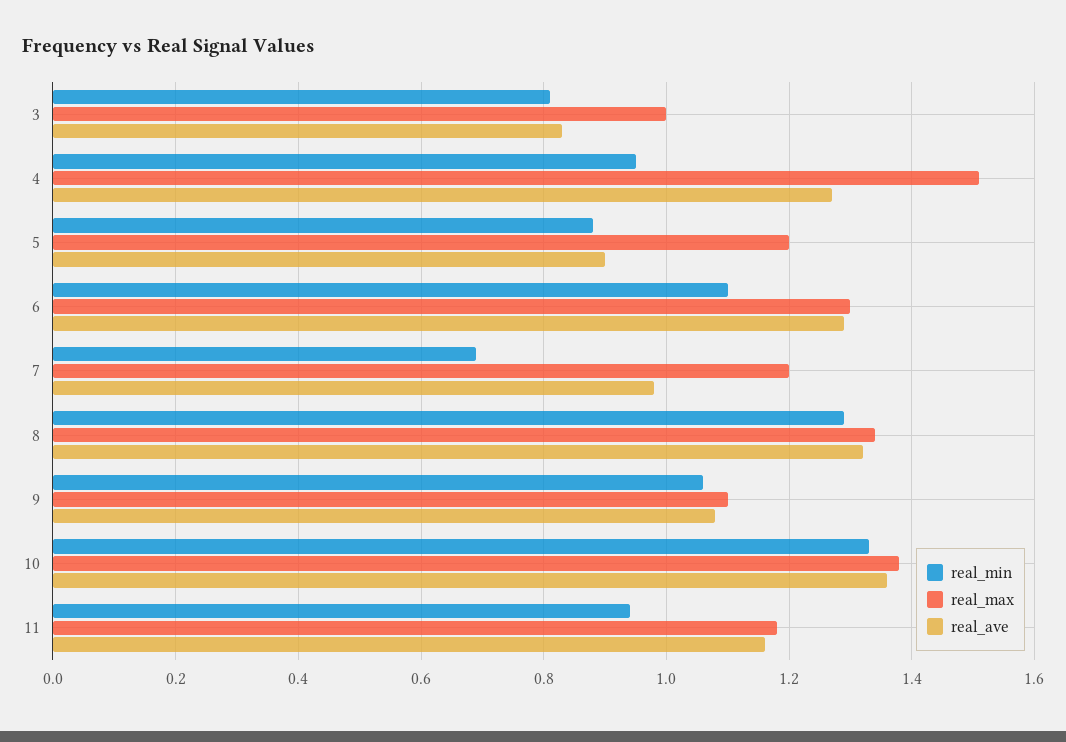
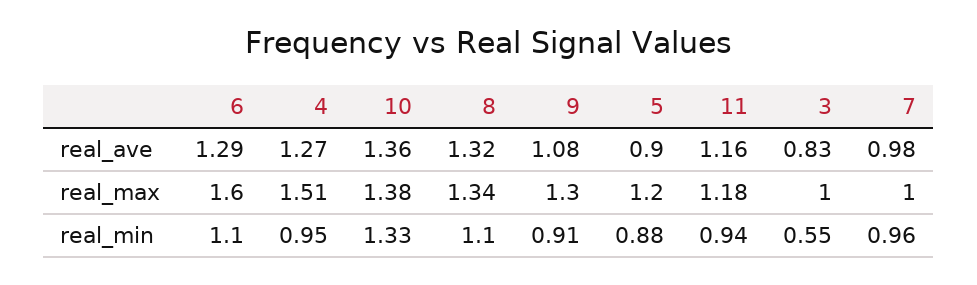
  {
    "real_min": {
-     "3": 0.8,
+     "3": 0.55,
      "4": 0.95,
      "5": 0.88,
      "6": 1.1,
-     "7": 0.7,
+     "7": 0.96,
-     "8": 1.3,
+     "8": 1.1,
-     "9": 1.05,
+     "9": 0.91,
      "10": 1.33,
      "11": 0.94
    },
    "real_max": {
      "3": 1,
      "4": 1.51,
      "5": 1.2,
-     "6": 1.3,
+     "6": 1.6,
-     "7": 1.2,
+     "7": 1,
      "8": 1.34,
-     "9": 1.1,
+     "9": 1.3,
      "10": 1.38,
      "11": 1.18
    },
    "real_ave": {
      "3": 0.83,
      "4": 1.27,
      "5": 0.9,
      "6": 1.29,
      "7": 0.98,
      "8": 1.32,
      "9": 1.08,
      "10": 1.36,
      "11": 1.16
    }
  }

